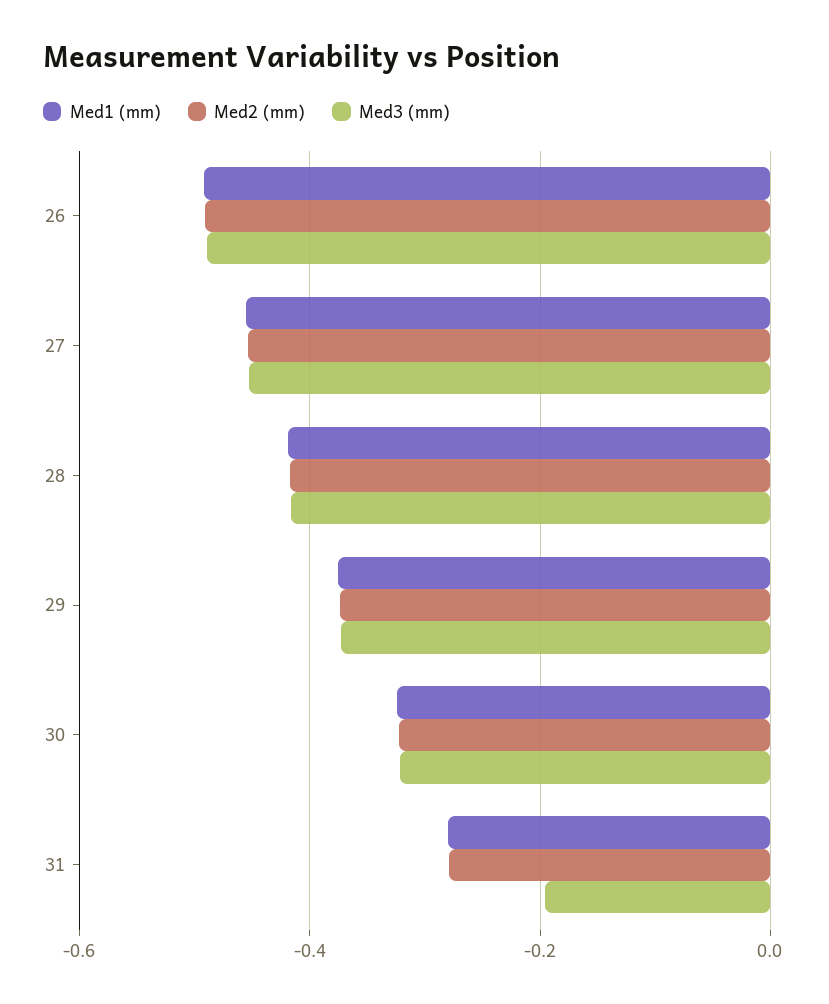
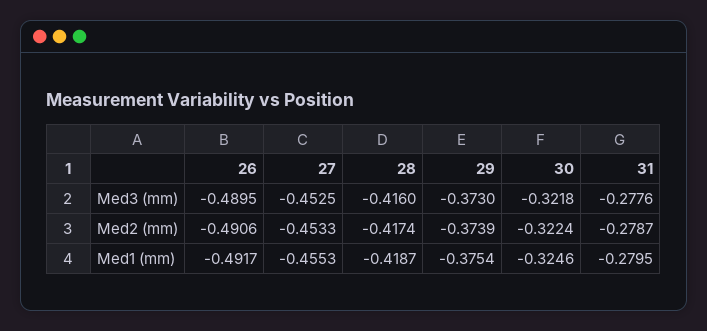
  {
    "Med1 (mm)": {
      "26": -0.4917,
      "27": -0.4553,
      "28": -0.4187,
      "29": -0.3754,
      "30": -0.3246,
      "31": -0.2795
    },
    "Med2 (mm)": {
      "26": -0.4906,
      "27": -0.4533,
      "28": -0.4174,
      "29": -0.3739,
      "30": -0.3224,
      "31": -0.2787
    },
    "Med3 (mm)": {
      "26": -0.4895,
      "27": -0.4525,
      "28": -0.416,
      "29": -0.373,
      "30": -0.3218,
-     "31": -0.2
+     "31": -0.2776
    }
  }

